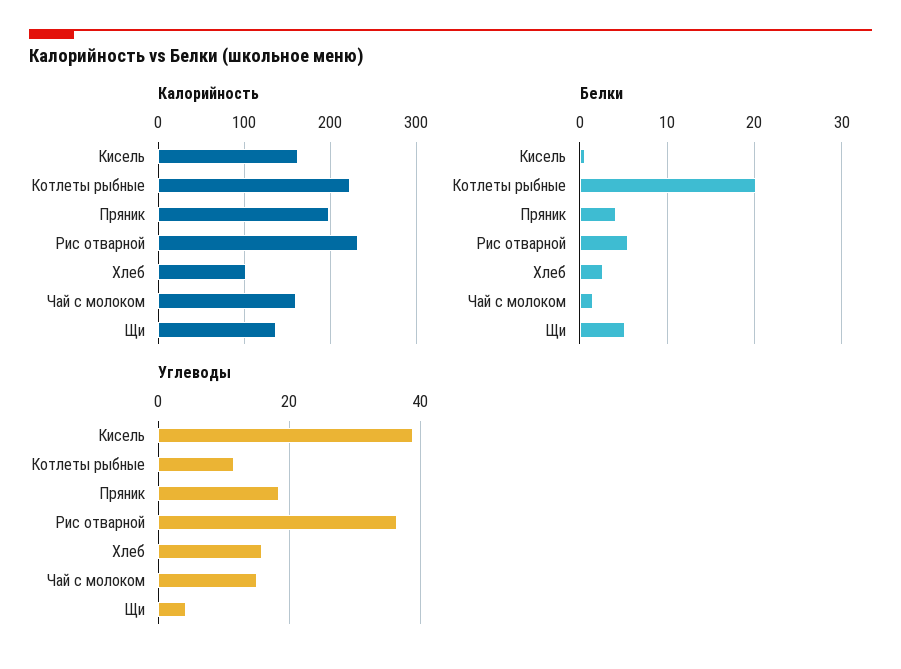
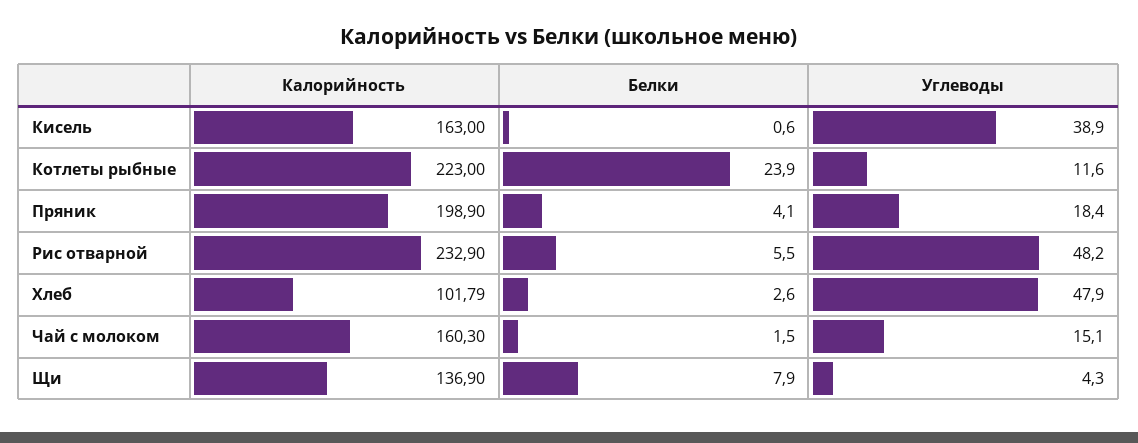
  {
    "Калорийность": {
      "Кисель": 163,
      "Котлеты рыбные": 223,
      "Пряник": 198.9,
      "Рис отварной": 232.9,
      "Хлеб": 101.79,
      "Чай с молоком": 160.3,
      "Щи": 136.9
    },
    "Белки": {
      "Кисель": 0.6,
-     "Котлеты рыбные": 20,
+     "Котлеты рыбные": 23.9,
      "Пряник": 4.1,
      "Рис отварной": 5.5,
      "Хлеб": 2.6,
      "Чай с молоком": 1.5,
-     "Щи": 5
+     "Щи": 7.9
    },
    "Углеводы": {
      "Кисель": 38.9,
      "Котлеты рыбные": 11.6,
      "Пряник": 18.4,
-     "Рис отварной": 36,
+     "Рис отварной": 48.2,
-     "Хлеб": 16,
+     "Хлеб": 47.9,
      "Чай с молоком": 15.1,
      "Щи": 4.3
    }
  }

